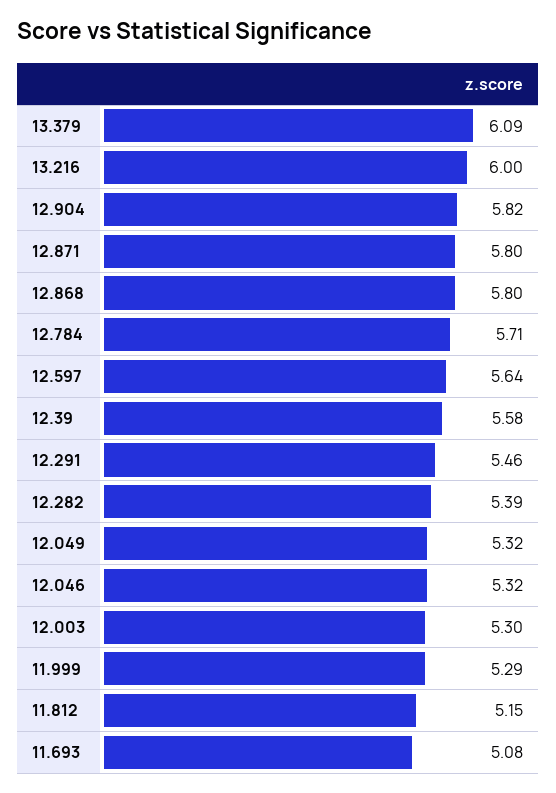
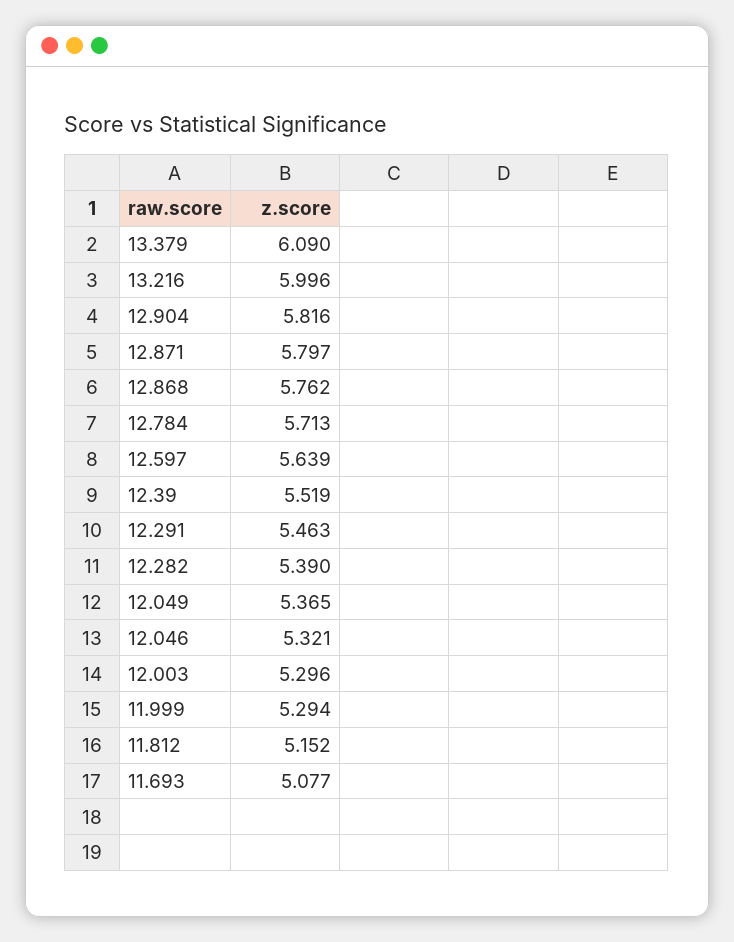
  {
    "13.379": 6.09,
    "13.216": 5.996,
    "12.904": 5.816,
    "12.871": 5.797,
-   "12.868": 5.8,
+   "12.868": 5.762,
    "12.784": 5.713,
    "12.597": 5.639,
-   "12.39": 5.58,
+   "12.39": 5.519,
    "12.291": 5.463,
    "12.282": 5.39,
-   "12.049": 5.32,
+   "12.049": 5.365,
    "12.046": 5.321,
    "12.003": 5.296,
    "11.999": 5.294,
    "11.812": 5.152,
    "11.693": 5.077
  }

